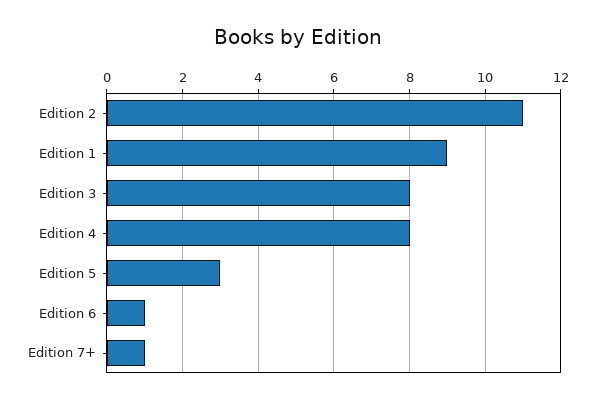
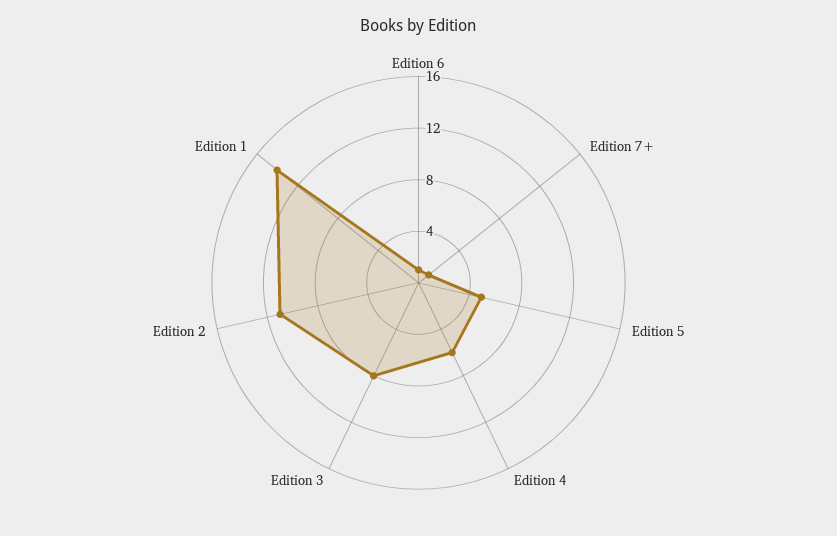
  {
    "Edition 2": 11,
-   "Edition 1": 9,
+   "Edition 1": 14,
    "Edition 3": 8,
-   "Edition 4": 8,
+   "Edition 4": 6,
-   "Edition 5": 3,
+   "Edition 5": 5,
    "Edition 6": 1,
    "Edition 7+": 1
  }

